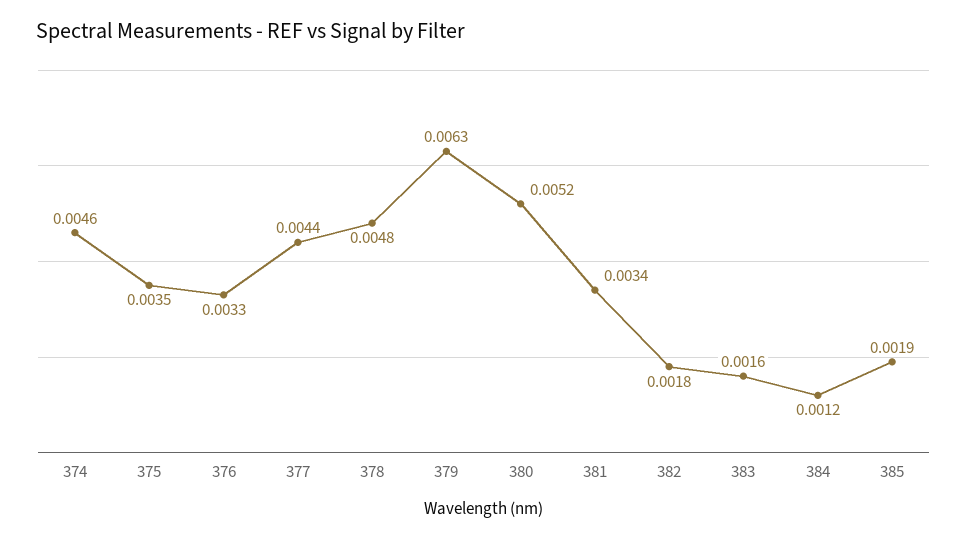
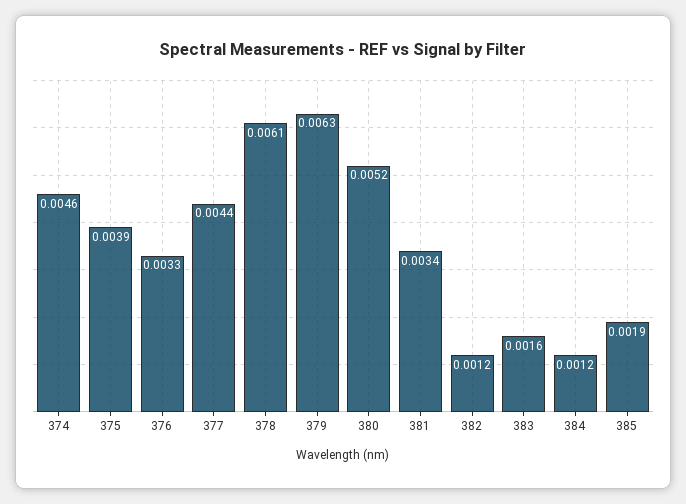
  {
    "374": 0.0046,
-   "375": 0.0035,
+   "375": 0.0039,
    "376": 0.0033,
    "377": 0.0044,
-   "378": 0.0048,
+   "378": 0.0061,
    "379": 0.0063,
    "380": 0.0052,
    "381": 0.0034,
-   "382": 0.0018,
+   "382": 0.0012,
    "383": 0.0016,
    "384": 0.0012,
    "385": 0.0019
  }

